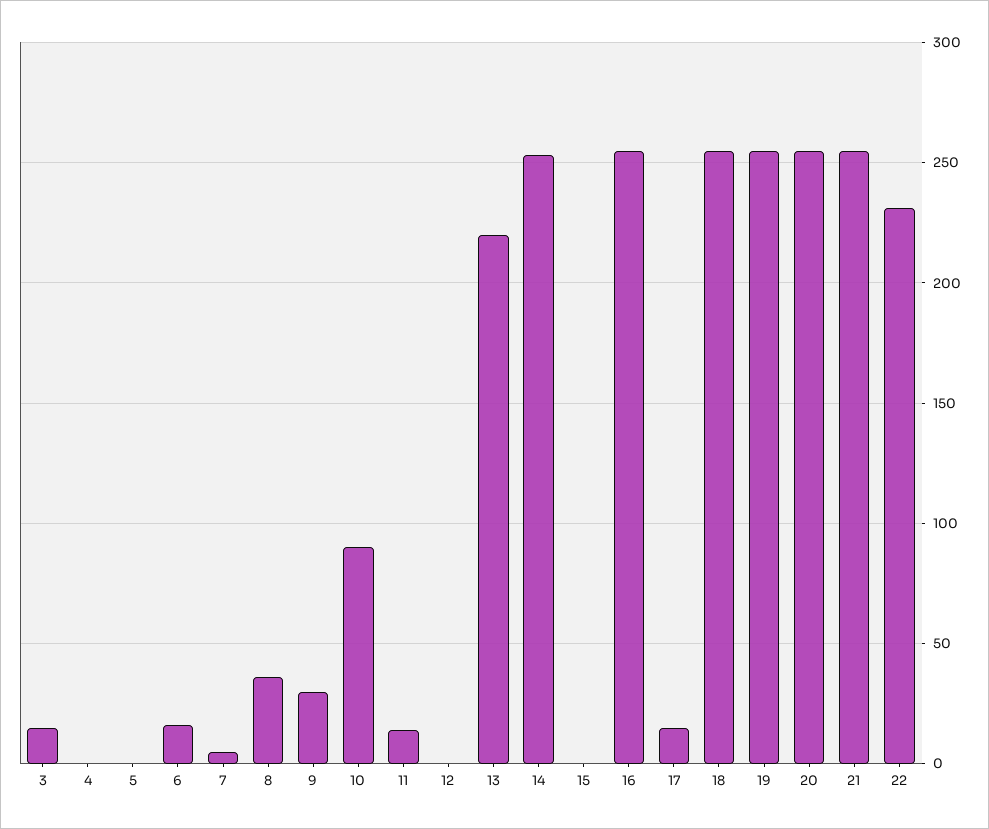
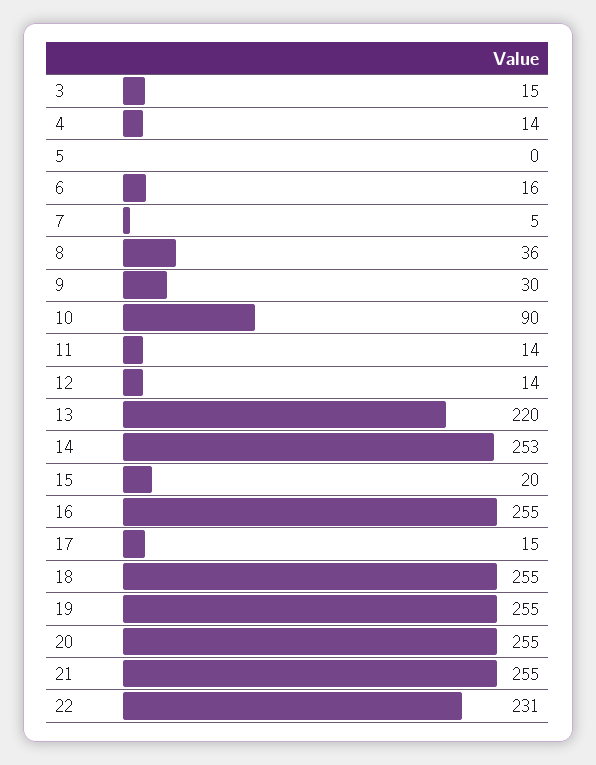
  {
    "3": 15,
-   "4": 0,
+   "4": 14,
    "5": 0,
    "6": 16,
    "7": 5,
    "8": 36,
    "9": 30,
    "10": 90,
    "11": 14,
-   "12": 0,
+   "12": 14,
    "13": 220,
    "14": 253,
-   "15": 0,
+   "15": 20,
    "16": 255,
    "17": 15,
    "18": 255,
    "19": 255,
    "20": 255,
    "21": 255,
    "22": 231
  }

